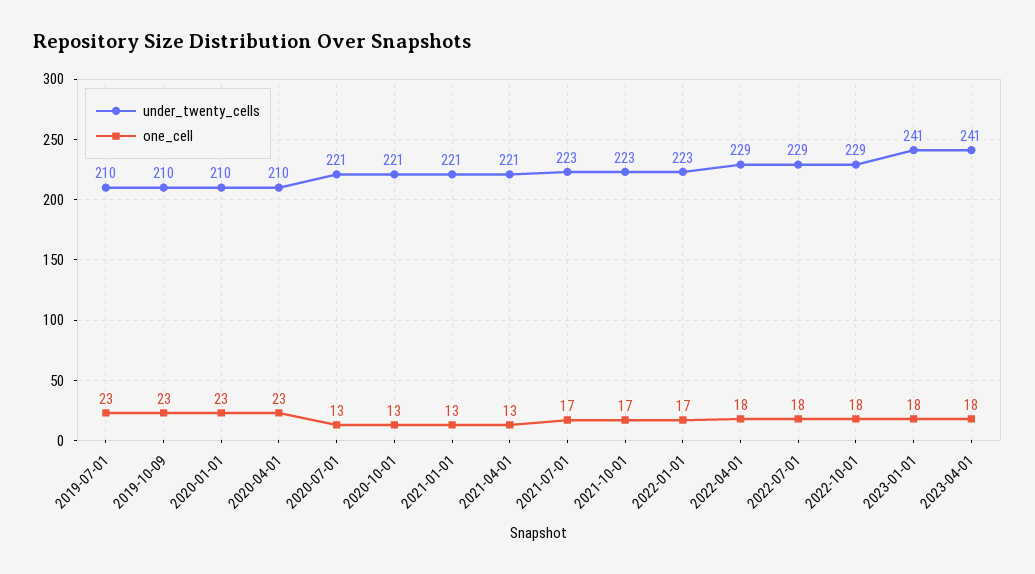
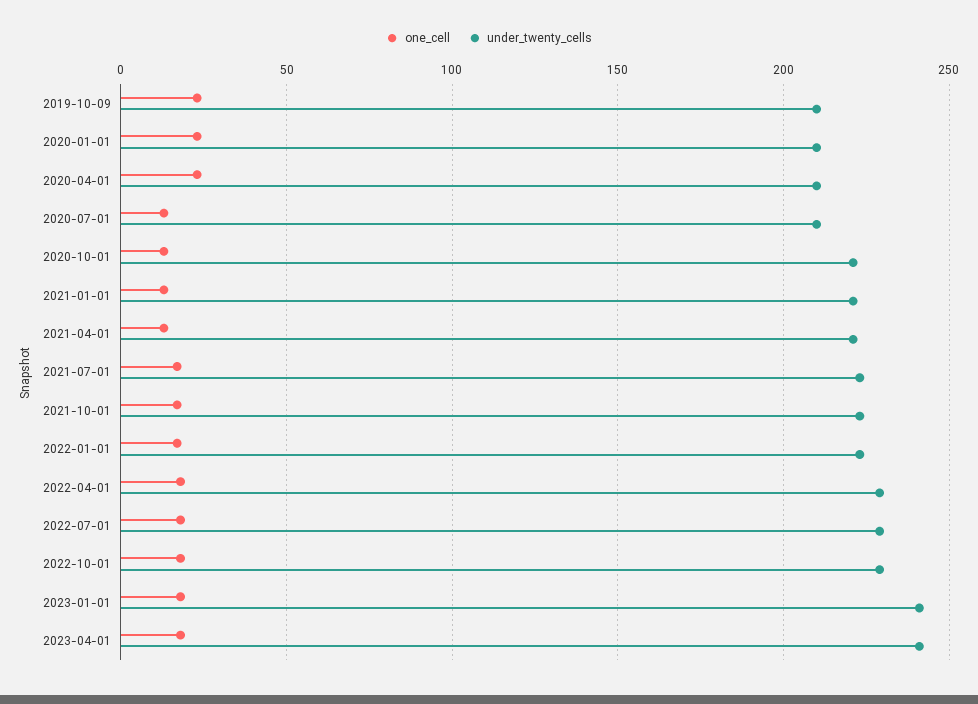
  {
    "under_twenty_cells": {
-     "2019-07-01": 210,
      "2019-10-09": 210,
      "2020-01-01": 210,
      "2020-04-01": 210,
-     "2020-07-01": 221,
+     "2020-07-01": 210,
      "2020-10-01": 221,
      "2021-01-01": 221,
      "2021-04-01": 221,
      "2021-07-01": 223,
      "2021-10-01": 223,
      "2022-01-01": 223,
      "2022-04-01": 229,
      "2022-07-01": 229,
      "2022-10-01": 229,
      "2023-01-01": 241,
      "2023-04-01": 241
    },
    "one_cell": {
-     "2019-07-01": 23,
      "2019-10-09": 23,
      "2020-01-01": 23,
      "2020-04-01": 23,
      "2020-07-01": 13,
      "2020-10-01": 13,
      "2021-01-01": 13,
      "2021-04-01": 13,
      "2021-07-01": 17,
      "2021-10-01": 17,
      "2022-01-01": 17,
      "2022-04-01": 18,
      "2022-07-01": 18,
      "2022-10-01": 18,
      "2023-01-01": 18,
      "2023-04-01": 18
    }
  }

